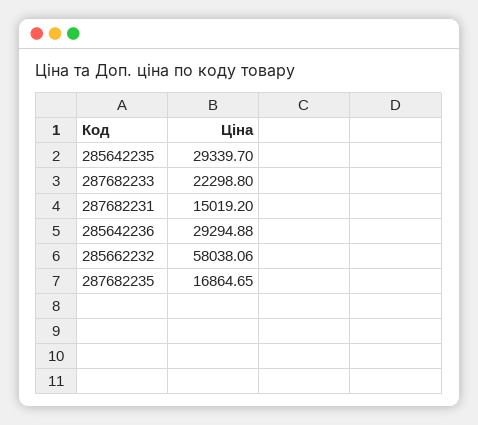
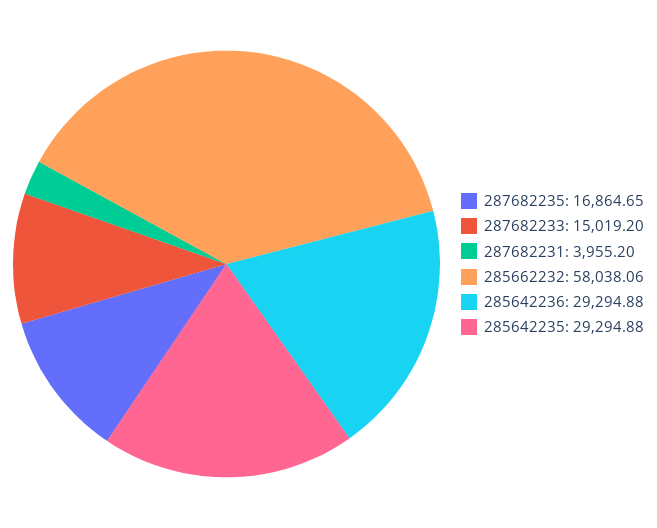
  {
-   "285642235": 29339.7,
+   "285642235": 29294.88,
-   "287682233": 22298.8,
+   "287682233": 15019.2,
-   "287682231": 15019.2,
+   "287682231": 3955.2,
    "285642236": 29294.88,
    "285662232": 58038.06,
    "287682235": 16864.65
  }

